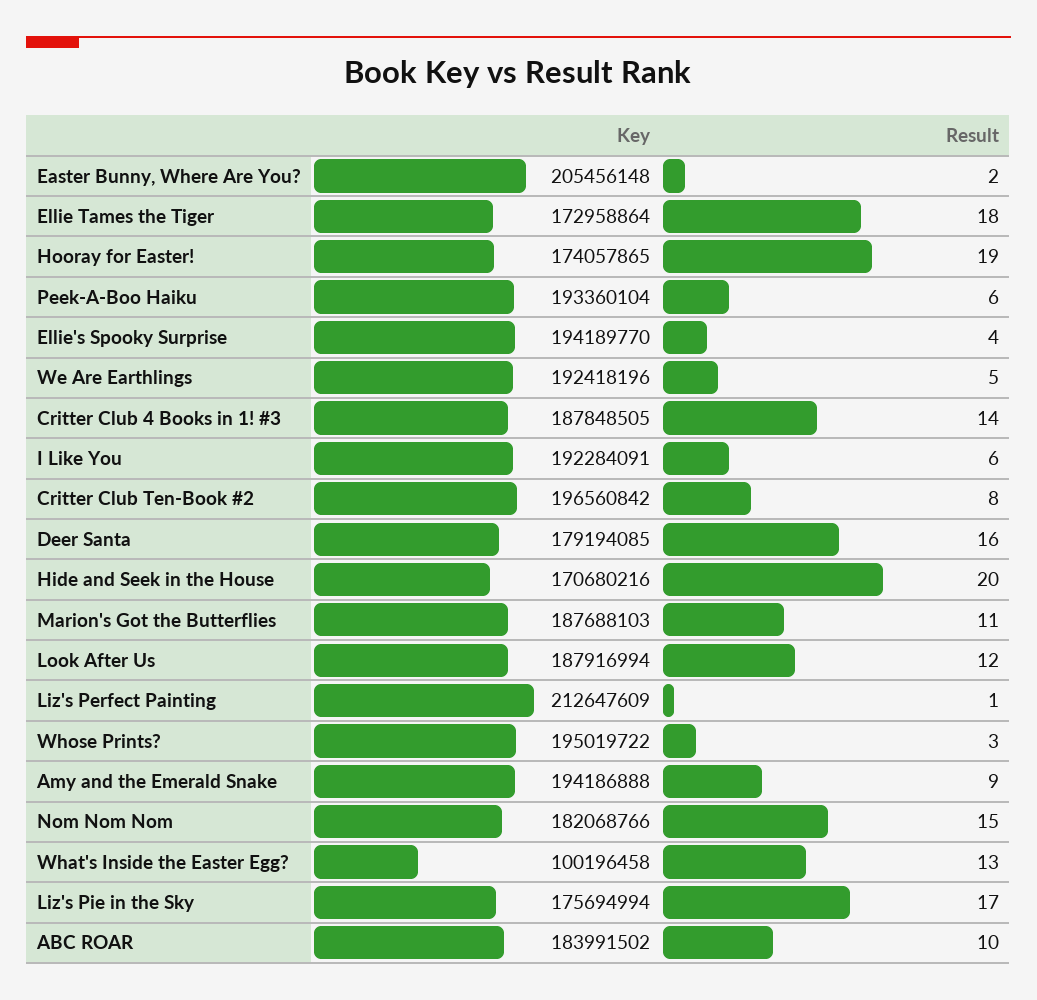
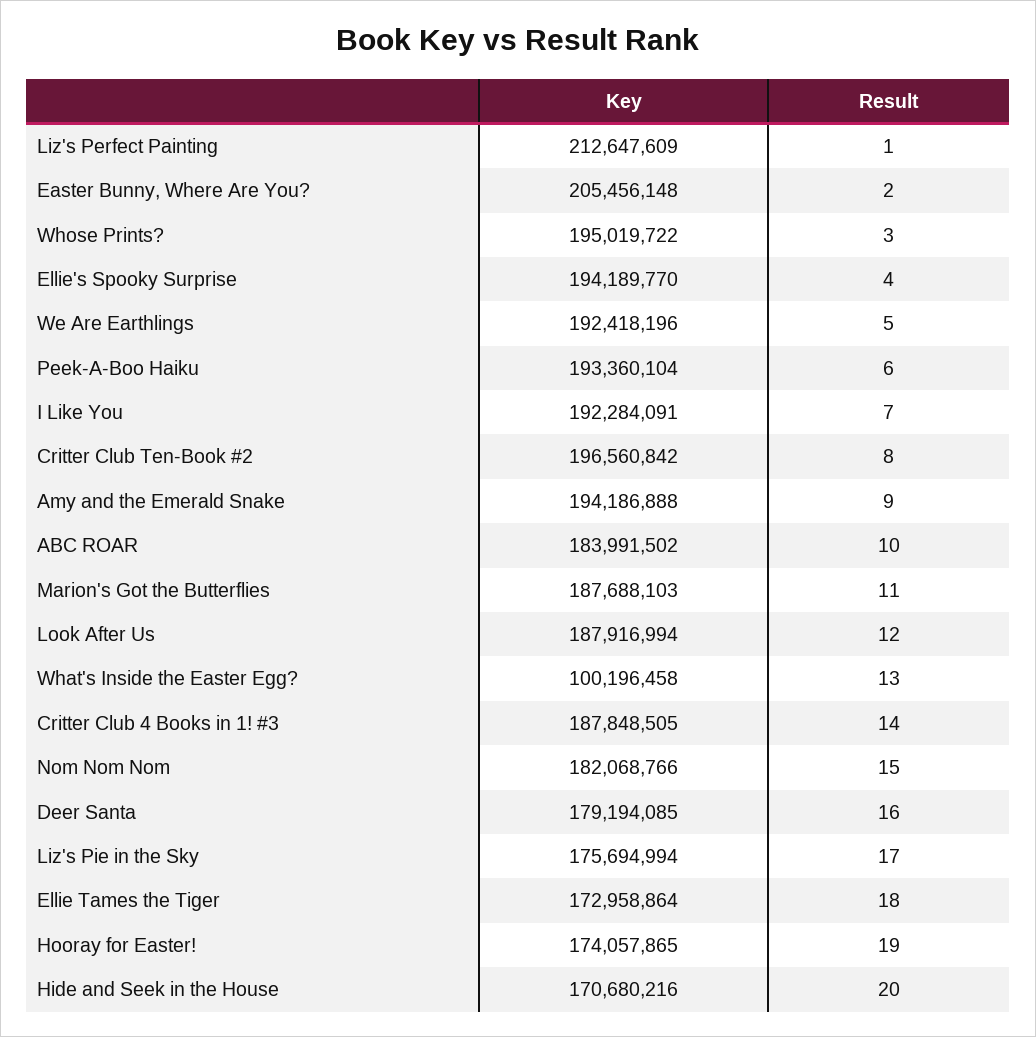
  {
    "Key": {
      "Easter Bunny, Where Are You?": 205456148,
      "Ellie Tames the Tiger": 172958864,
      "Hooray for Easter!": 174057865,
      "Peek-A-Boo Haiku": 193360104,
      "Ellie's Spooky Surprise": 194189770,
      "We Are Earthlings": 192418196,
      "Critter Club 4 Books in 1! #3": 187848505,
      "I Like You": 192284091,
      "Critter Club Ten-Book #2": 196560842,
      "Deer Santa": 179194085,
      "Hide and Seek in the House": 170680216,
      "Marion's Got the Butterflies": 187688103,
      "Look After Us": 187916994,
      "Liz's Perfect Painting": 212647609,
      "Whose Prints?": 195019722,
      "Amy and the Emerald Snake": 194186888,
      "Nom Nom Nom": 182068766,
      "What's Inside the Easter Egg?": 100196458,
      "Liz's Pie in the Sky": 175694994,
      "ABC ROAR": 183991502
    },
    "Result": {
      "Easter Bunny, Where Are You?": 2,
      "Ellie Tames the Tiger": 18,
      "Hooray for Easter!": 19,
      "Peek-A-Boo Haiku": 6,
      "Ellie's Spooky Surprise": 4,
      "We Are Earthlings": 5,
      "Critter Club 4 Books in 1! #3": 14,
-     "I Like You": 6,
+     "I Like You": 7,
      "Critter Club Ten-Book #2": 8,
      "Deer Santa": 16,
      "Hide and Seek in the House": 20,
      "Marion's Got the Butterflies": 11,
      "Look After Us": 12,
      "Liz's Perfect Painting": 1,
      "Whose Prints?": 3,
      "Amy and the Emerald Snake": 9,
      "Nom Nom Nom": 15,
      "What's Inside the Easter Egg?": 13,
      "Liz's Pie in the Sky": 17,
      "ABC ROAR": 10
    }
  }

